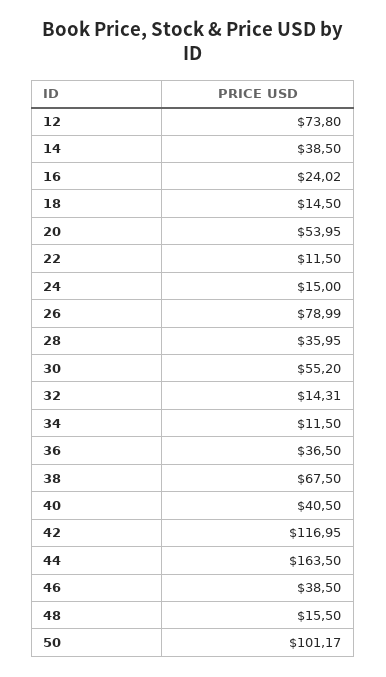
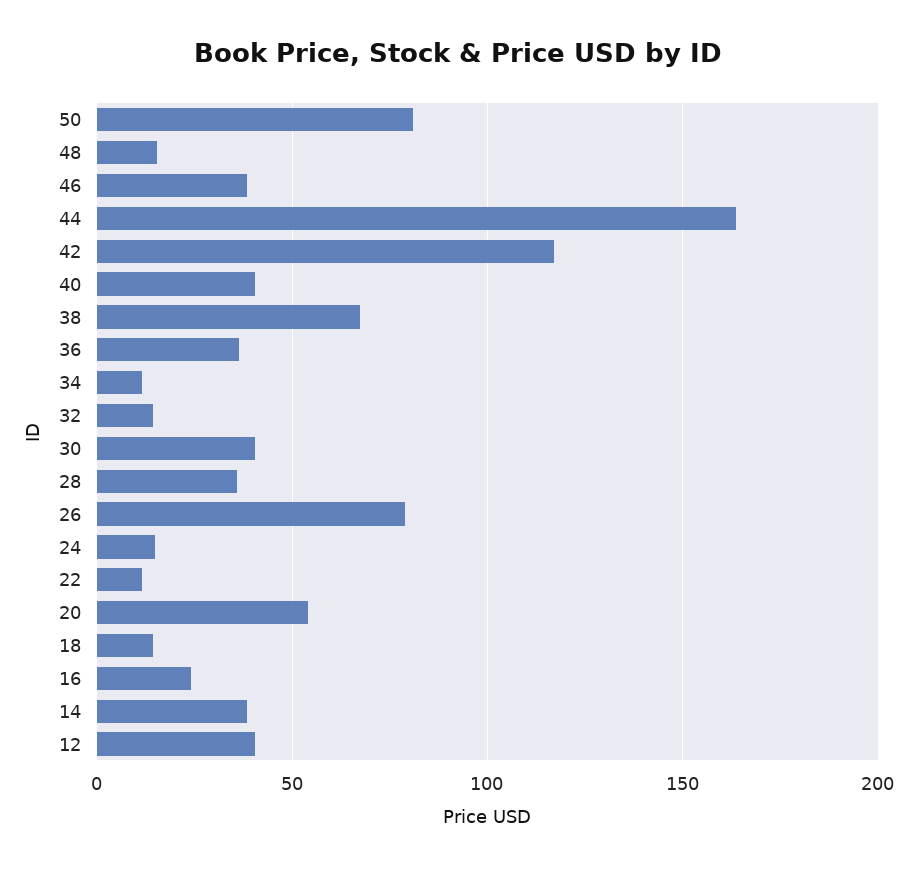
  {
-   "12": 73.8,
+   "12": 40,
    "14": 38.5,
    "16": 24.02,
    "18": 14.5,
    "20": 53.95,
    "22": 11.5,
    "24": 15,
    "26": 78.99,
    "28": 35.95,
-   "30": 55.2,
+   "30": 40,
    "32": 14.31,
    "34": 11.5,
    "36": 36.5,
    "38": 67.5,
    "40": 40.5,
    "42": 116.95,
    "44": 163.5,
    "46": 38.5,
    "48": 15.5,
-   "50": 101.17
+   "50": 80
  }

